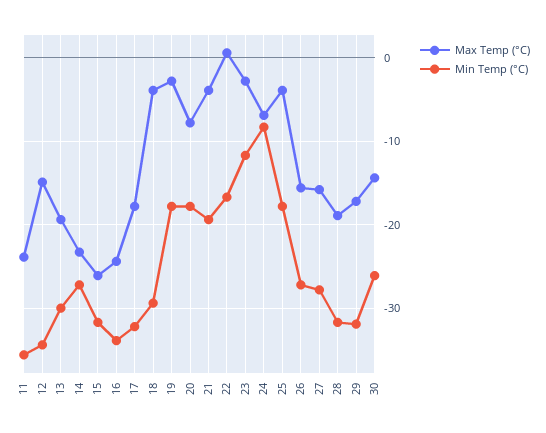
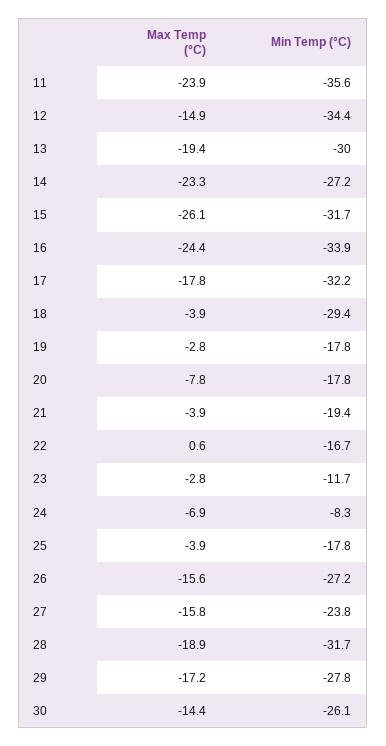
  {
    "Max Temp (°C)": {
      "11": -23.9,
      "12": -14.9,
      "13": -19.4,
      "14": -23.3,
      "15": -26.1,
      "16": -24.4,
      "17": -17.8,
      "18": -3.9,
      "19": -2.8,
      "20": -7.8,
      "21": -3.9,
      "22": 0.6,
      "23": -2.8,
      "24": -6.9,
      "25": -3.9,
      "26": -15.6,
      "27": -15.8,
      "28": -18.9,
      "29": -17.2,
      "30": -14.4
    },
    "Min Temp (°C)": {
      "11": -35.6,
      "12": -34.4,
      "13": -30,
      "14": -27.2,
      "15": -31.7,
      "16": -33.9,
      "17": -32.2,
      "18": -29.4,
      "19": -17.8,
      "20": -17.8,
      "21": -19.4,
      "22": -16.7,
      "23": -11.7,
      "24": -8.3,
      "25": -17.8,
      "26": -27.2,
-     "27": -28,
+     "27": -23.8,
      "28": -31.7,
-     "29": -32,
+     "29": -27.8,
      "30": -26.1
    }
  }

